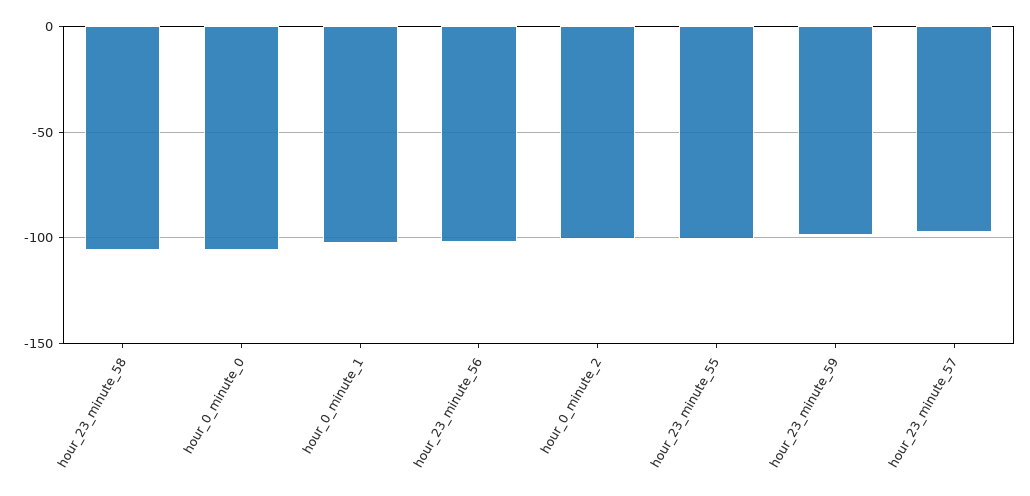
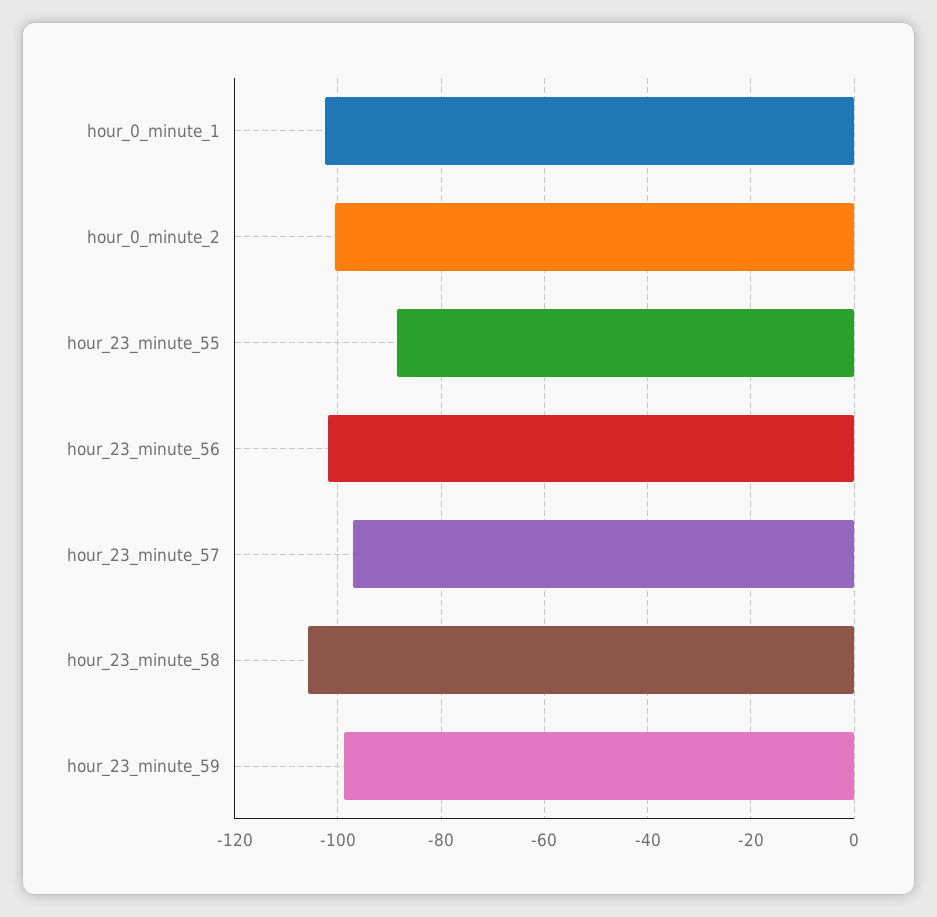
  {
    "hour_23_minute_58": -106,
-   "hour_0_minute_0": -105,
    "hour_0_minute_1": -102,
    "hour_23_minute_56": -102,
    "hour_0_minute_2": -100,
-   "hour_23_minute_55": -100,
+   "hour_23_minute_55": -88,
    "hour_23_minute_59": -98,
    "hour_23_minute_57": -98
  }

